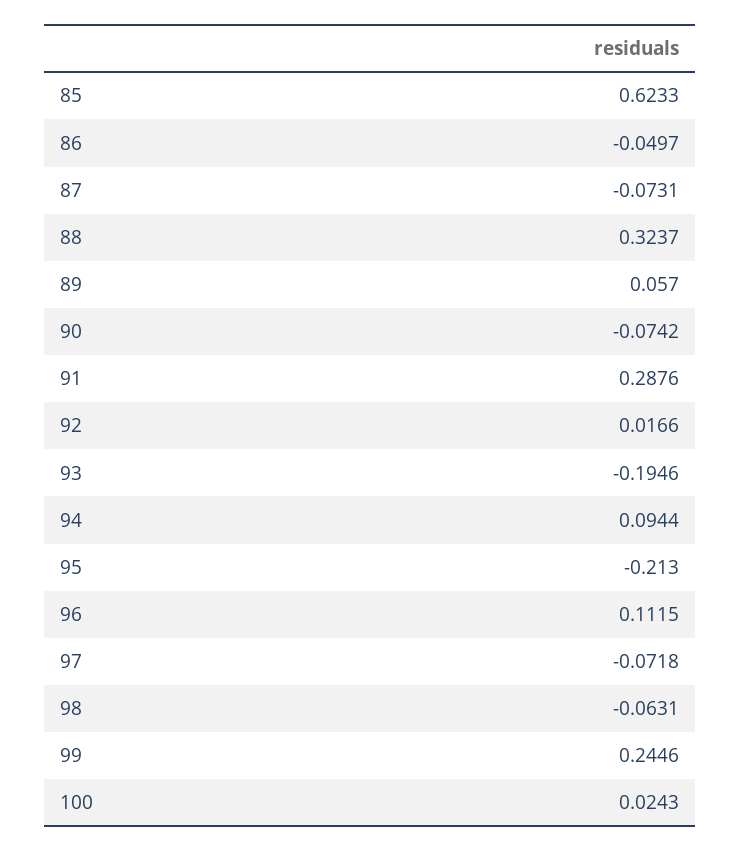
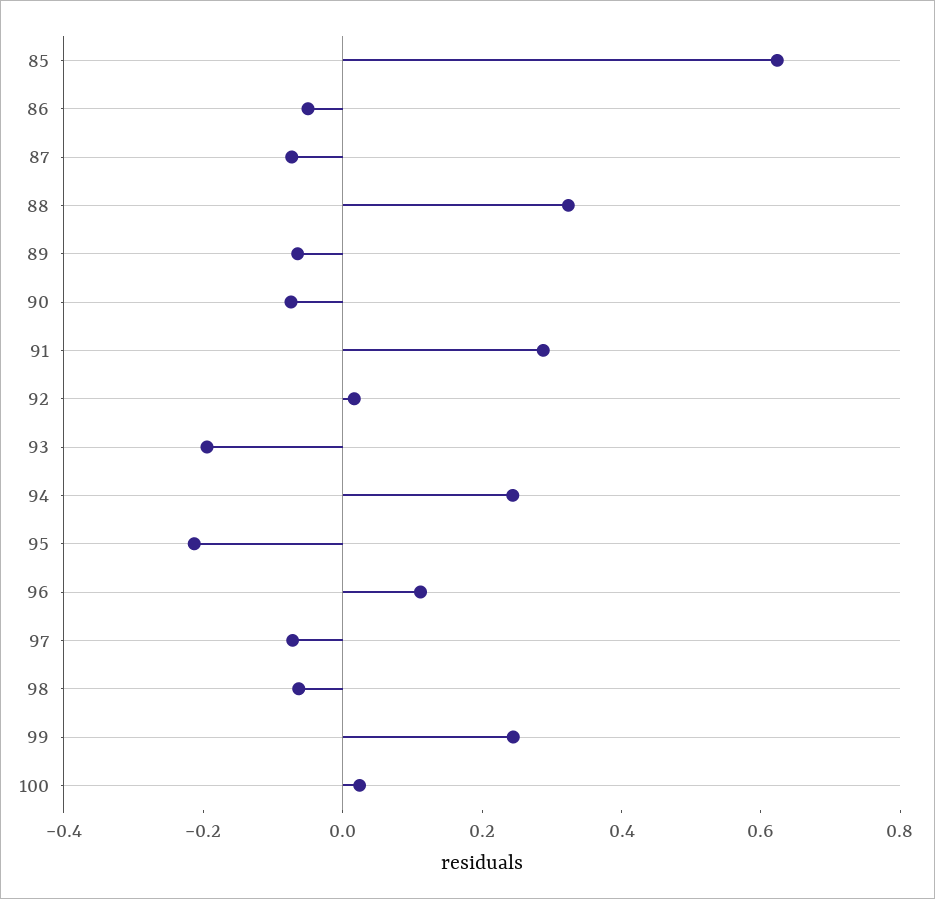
  {
    "85": 0.6233,
    "86": -0.0497,
    "87": -0.0731,
    "88": 0.3237,
-   "89": 0.057,
+   "89": -0.05,
    "90": -0.0742,
    "91": 0.2876,
    "92": 0.0166,
    "93": -0.1946,
-   "94": 0.0944,
+   "94": 0.25,
    "95": -0.213,
    "96": 0.1115,
    "97": -0.0718,
    "98": -0.0631,
    "99": 0.2446,
    "100": 0.0243
  }

